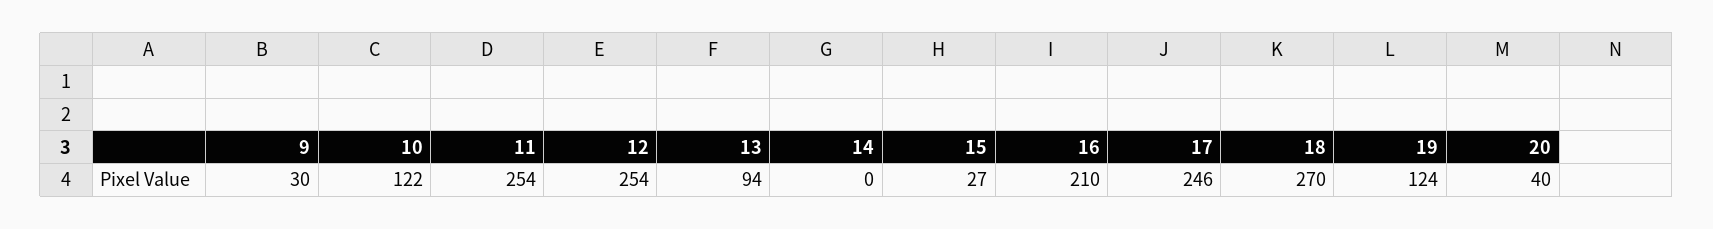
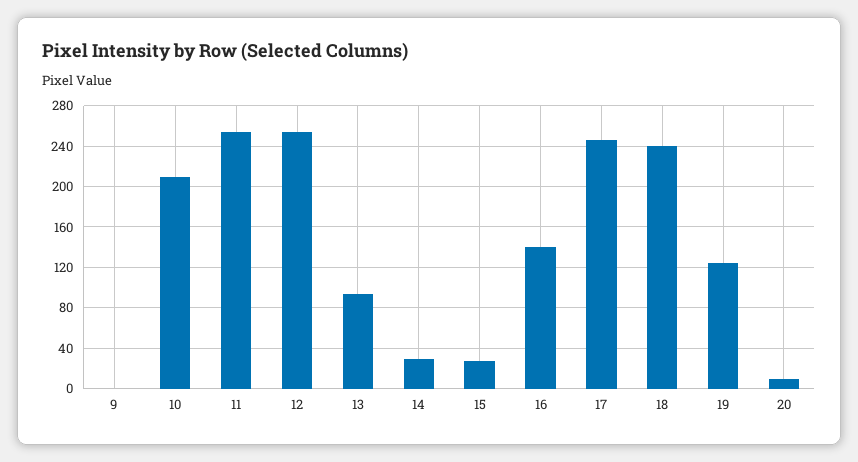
  {
-   "9": 30,
+   "9": 0,
-   "10": 122,
+   "10": 210,
    "11": 254,
    "12": 254,
    "13": 94,
-   "14": 0,
+   "14": 30,
    "15": 27,
-   "16": 210,
+   "16": 140,
    "17": 246,
-   "18": 270,
+   "18": 240,
    "19": 124,
-   "20": 40
+   "20": 10
  }

